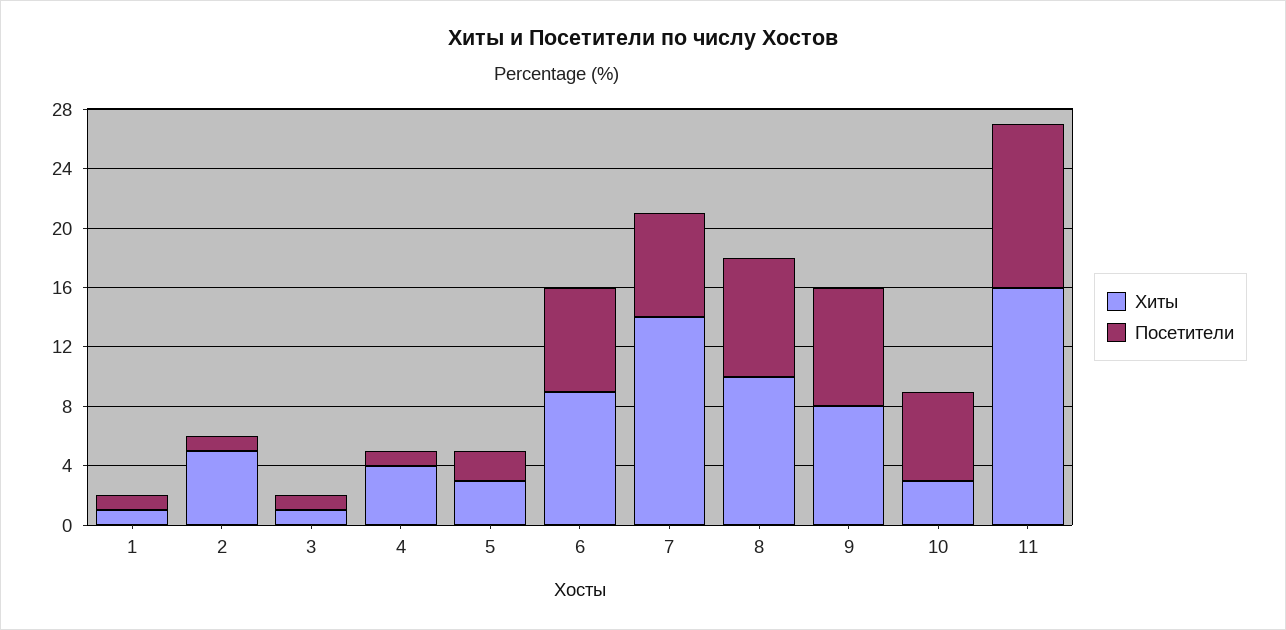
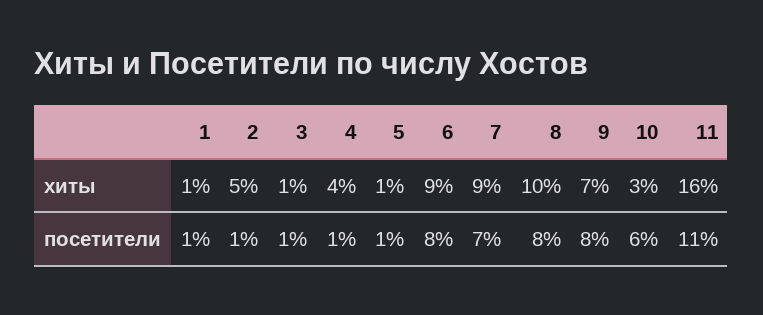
  {
    "Хиты": {
      "1": 1,
      "2": 5,
      "3": 1,
      "4": 4,
-     "5": 3,
+     "5": 1,
      "6": 9,
-     "7": 14,
+     "7": 9,
      "8": 10,
-     "9": 8,
+     "9": 7,
      "10": 3,
      "11": 16
    },
    "Посетители": {
      "1": 1,
      "2": 1,
      "3": 1,
      "4": 1,
-     "5": 2,
+     "5": 1,
-     "6": 7,
+     "6": 8,
      "7": 7,
      "8": 8,
      "9": 8,
      "10": 6,
      "11": 11
    }
  }

